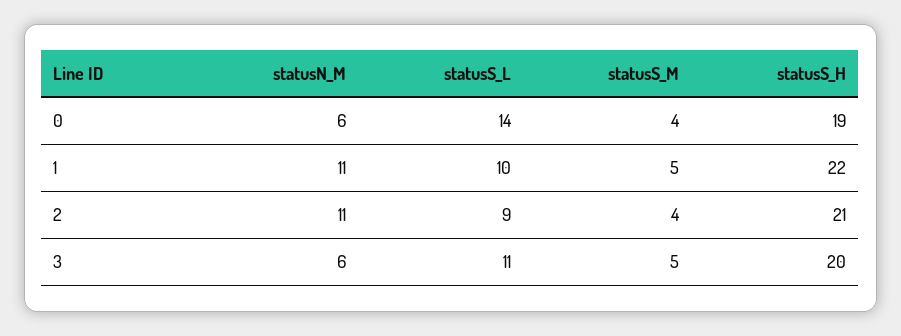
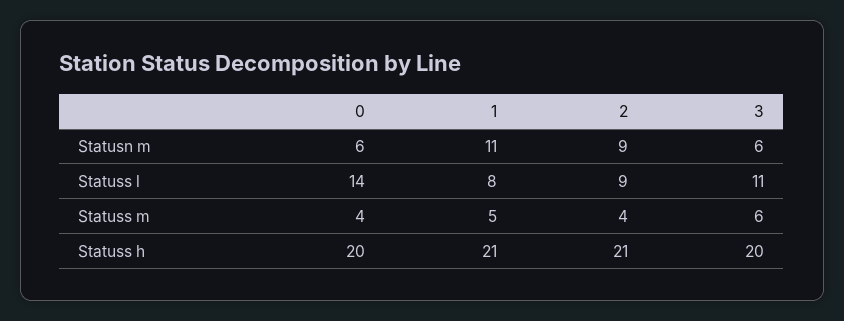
  {
    "statusN_M": {
      "0": 6,
      "1": 11,
-     "2": 11,
+     "2": 9,
      "3": 6
    },
    "statusS_L": {
      "0": 14,
-     "1": 10,
+     "1": 8,
      "2": 9,
      "3": 11
    },
    "statusS_M": {
      "0": 4,
      "1": 5,
      "2": 4,
-     "3": 5
+     "3": 6
    },
    "statusS_H": {
-     "0": 19,
+     "0": 20,
-     "1": 22,
+     "1": 21,
      "2": 21,
      "3": 20
    }
  }

